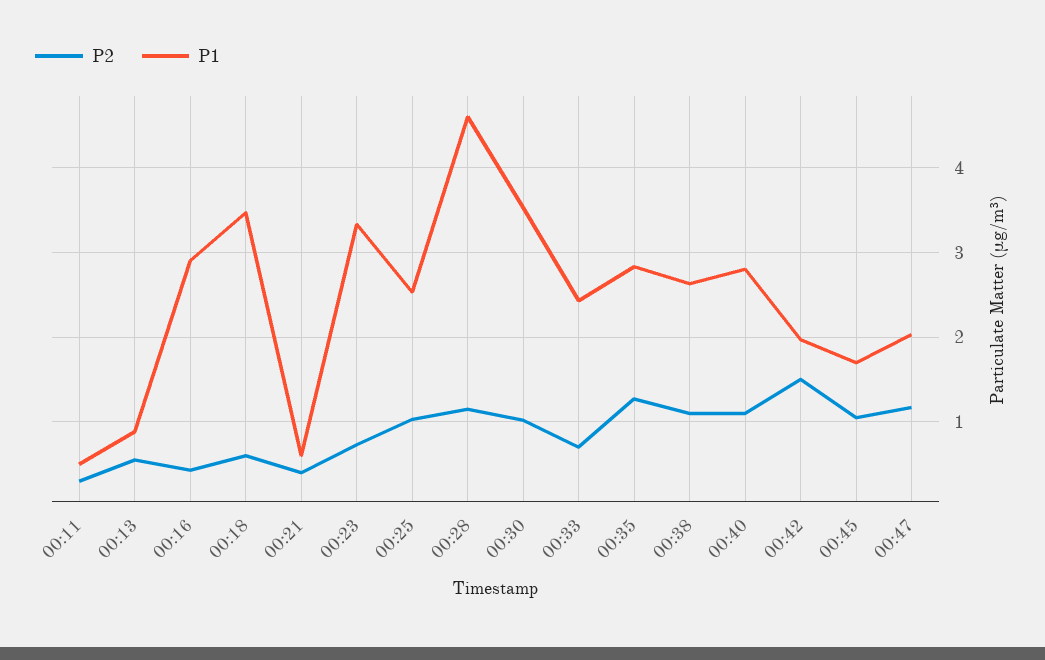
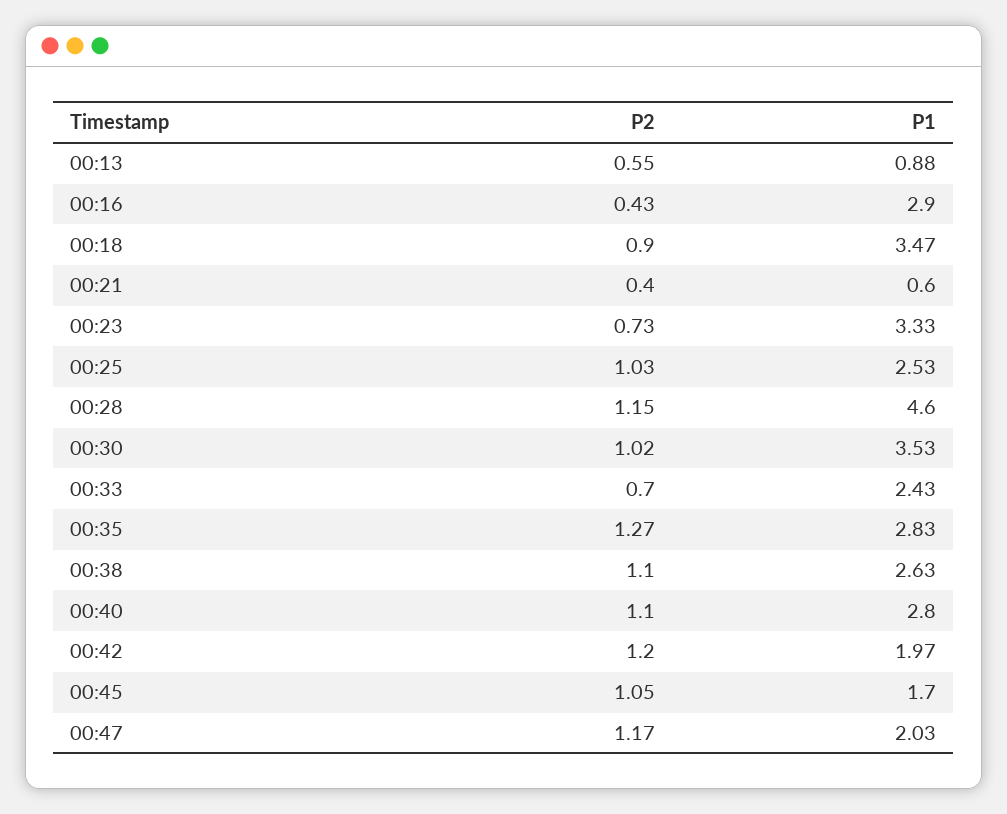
  {
    "P2": {
-     "00:11": 0.3,
      "00:13": 0.55,
      "00:16": 0.43,
-     "00:18": 0.6,
+     "00:18": 0.9,
      "00:21": 0.4,
      "00:23": 0.73,
      "00:25": 1.03,
      "00:28": 1.15,
      "00:30": 1.02,
      "00:33": 0.7,
      "00:35": 1.27,
      "00:38": 1.1,
      "00:40": 1.1,
-     "00:42": 1.5,
+     "00:42": 1.2,
      "00:45": 1.05,
      "00:47": 1.17
    },
    "P1": {
-     "00:11": 0.5,
      "00:13": 0.88,
      "00:16": 2.9,
      "00:18": 3.47,
      "00:21": 0.6,
      "00:23": 3.33,
      "00:25": 2.53,
      "00:28": 4.6,
      "00:30": 3.53,
      "00:33": 2.43,
      "00:35": 2.83,
      "00:38": 2.63,
      "00:40": 2.8,
      "00:42": 1.97,
      "00:45": 1.7,
      "00:47": 2.03
    }
  }

